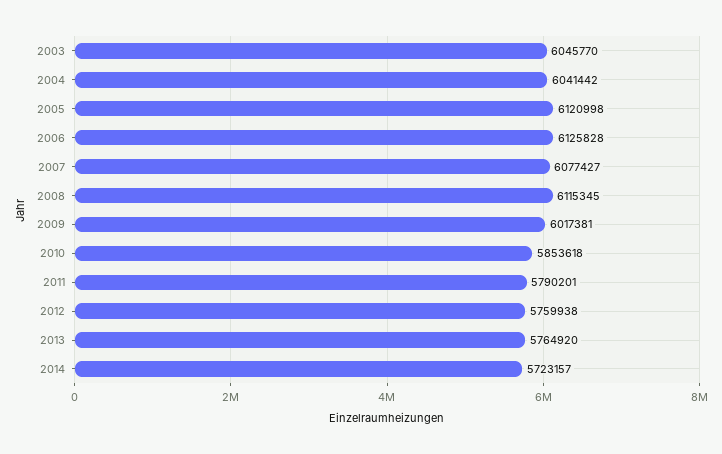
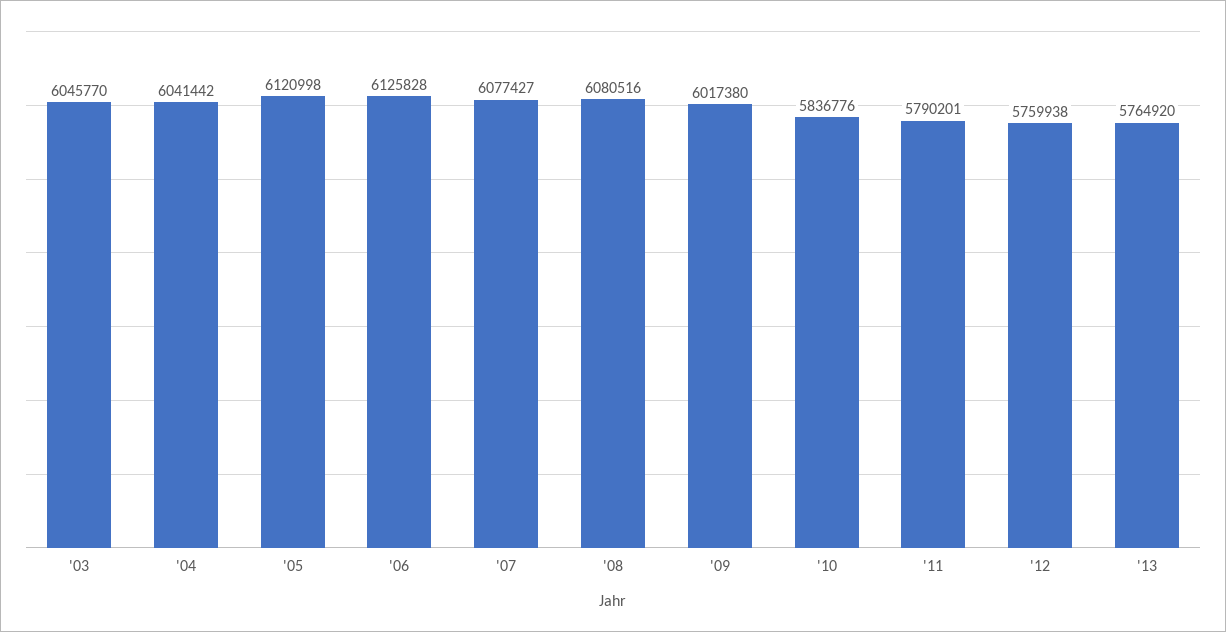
  {
    "2003": 6045770,
    "2004": 6041442,
    "2005": 6120998,
    "2006": 6125828,
    "2007": 6077427,
-   "2008": 6115345,
+   "2008": 6080516,
-   "2009": 6017381,
+   "2009": 6017380,
-   "2010": 5853618,
+   "2010": 5836776,
    "2011": 5790201,
    "2012": 5759938,
-   "2013": 5764920,
+   "2013": 5764920
-   "2014": 5723157
  }

